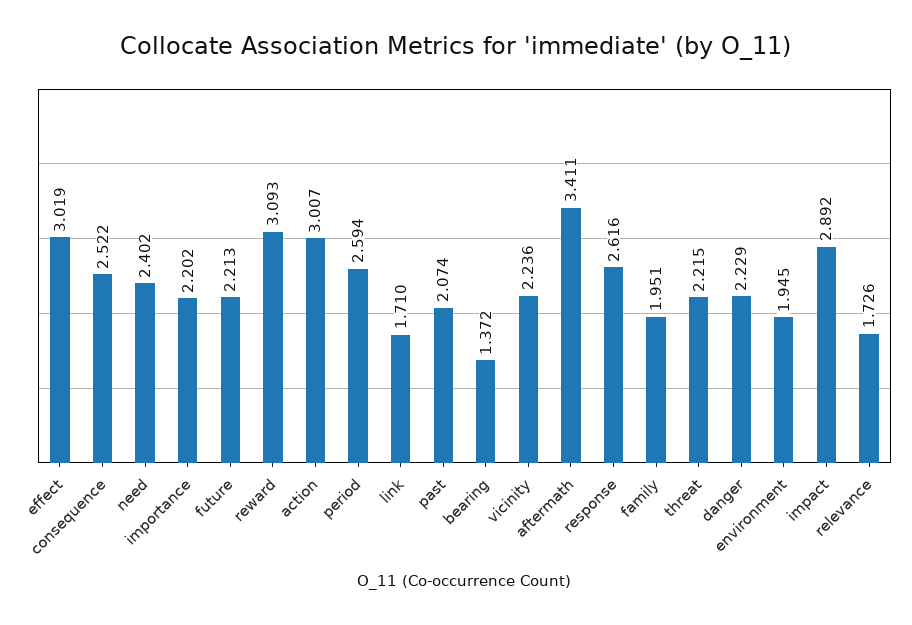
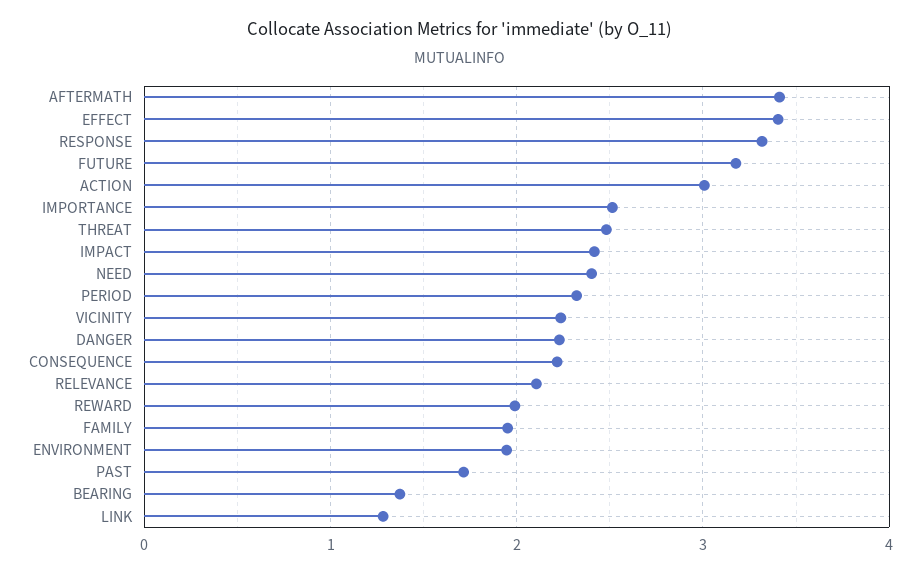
  {
-   "effect": 3.019,
+   "effect": 3.4,
-   "consequence": 2.522,
+   "consequence": 2.2,
    "need": 2.402,
-   "importance": 2.202,
+   "importance": 2.5,
-   "future": 2.213,
+   "future": 3.2,
-   "reward": 3.093,
+   "reward": 2,
    "action": 3.007,
-   "period": 2.594,
+   "period": 2.3,
-   "link": 1.71,
+   "link": 1.3,
-   "past": 2.074,
+   "past": 1.7,
    "bearing": 1.372,
    "vicinity": 2.236,
    "aftermath": 3.411,
-   "response": 2.616,
+   "response": 3.3,
    "family": 1.951,
-   "threat": 2.215,
+   "threat": 2.5,
    "danger": 2.229,
    "environment": 1.945,
-   "impact": 2.892,
+   "impact": 2.4,
-   "relevance": 1.726
+   "relevance": 2.1
  }

